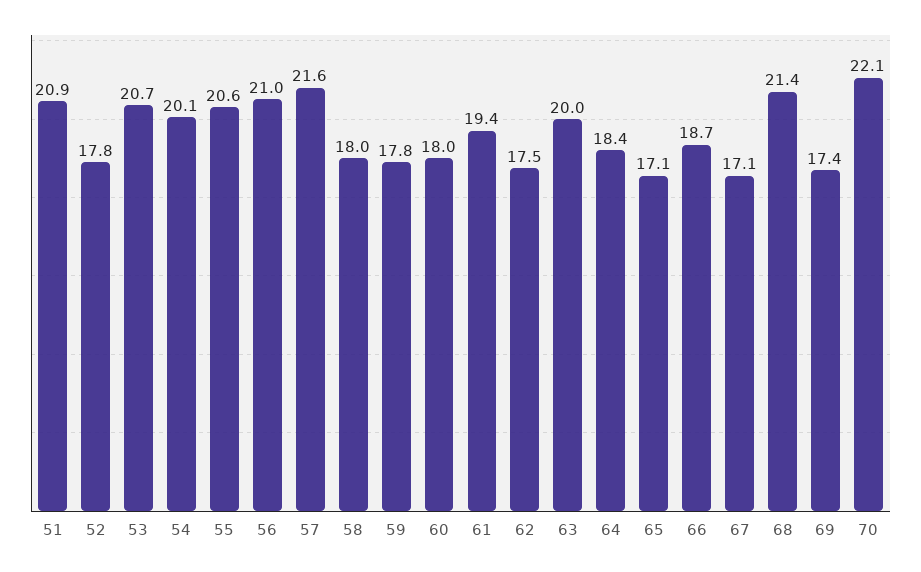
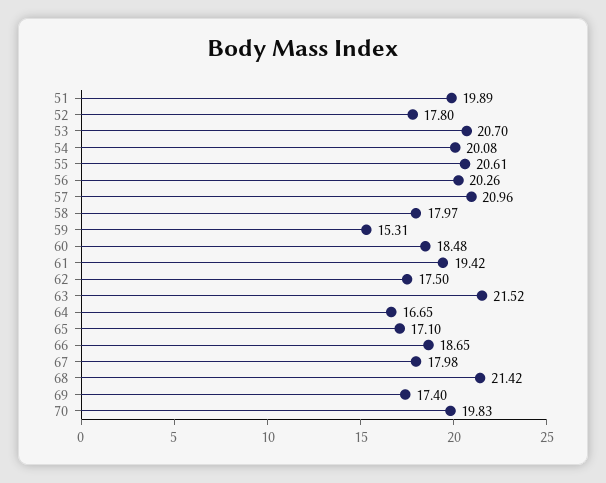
  {
-   "51": 20.9,
+   "51": 19.89,
    "52": 17.8,
    "53": 20.7,
    "54": 20.08,
    "55": 20.61,
-   "56": 21,
+   "56": 20.26,
-   "57": 21.6,
+   "57": 20.96,
    "58": 17.97,
-   "59": 17.8,
+   "59": 15.31,
-   "60": 18,
+   "60": 18.48,
    "61": 19.42,
    "62": 17.5,
-   "63": 20,
+   "63": 21.52,
-   "64": 18.4,
+   "64": 16.65,
    "65": 17.1,
    "66": 18.65,
-   "67": 17.1,
+   "67": 17.98,
    "68": 21.42,
    "69": 17.4,
-   "70": 22.1
+   "70": 19.83
  }

